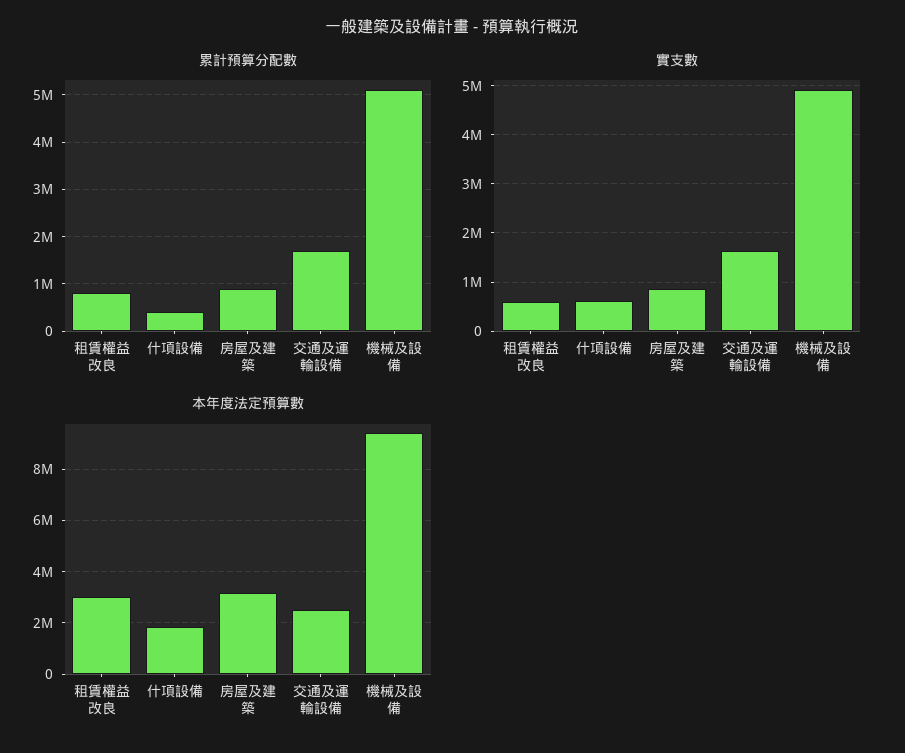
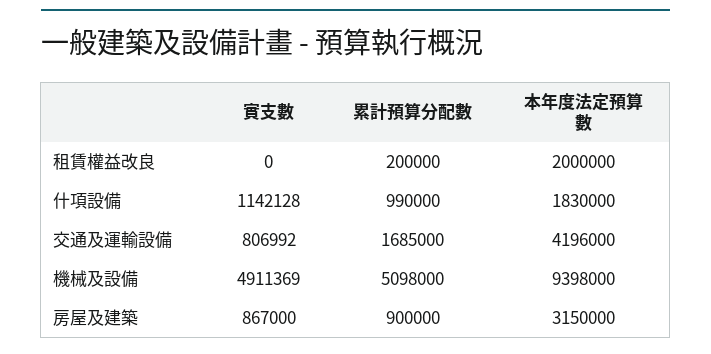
  {
    "累計預算分配數": {
-     "租賃權益改良": 800000,
+     "租賃權益改良": 200000,
-     "什項設備": 400000,
+     "什項設備": 990000,
      "房屋及建築": 900000,
      "交通及運輸設備": 1685000,
      "機械及設備": 5098000
    },
    "實支數": {
-     "租賃權益改良": 600000,
+     "租賃權益改良": 0,
-     "什項設備": 600000,
+     "什項設備": 1142128,
      "房屋及建築": 867000,
-     "交通及運輸設備": 1600000,
+     "交通及運輸設備": 806992,
      "機械及設備": 4911369
    },
    "本年度法定預算數": {
-     "租賃權益改良": 3000000,
+     "租賃權益改良": 2000000,
      "什項設備": 1830000,
      "房屋及建築": 3150000,
-     "交通及運輸設備": 2500000,
+     "交通及運輸設備": 4196000,
      "機械及設備": 9398000
    }
  }

